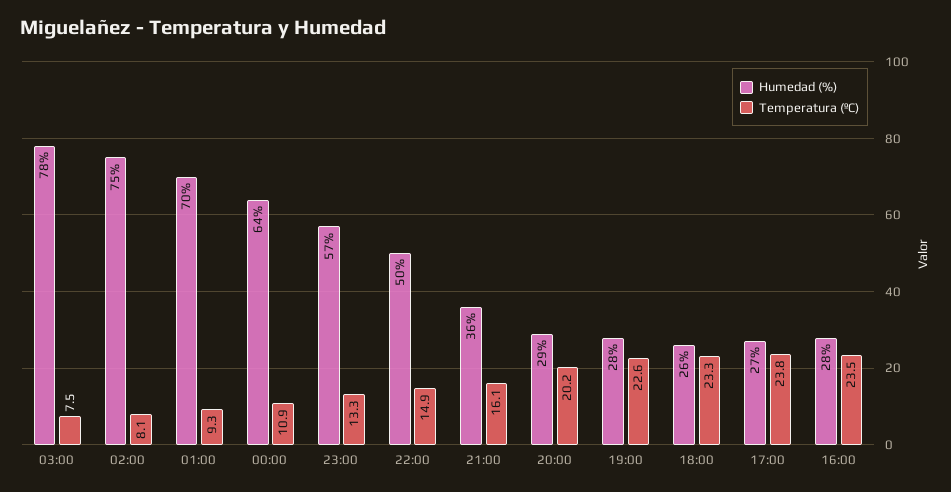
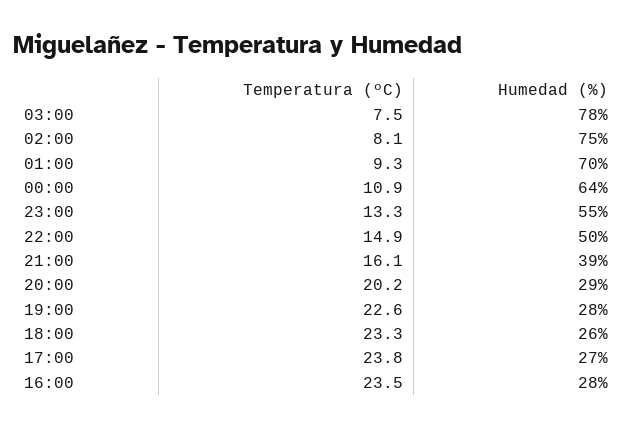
  {
    "Humedad (%)": {
      "03:00": 78,
      "02:00": 75,
      "01:00": 70,
      "00:00": 64,
-     "23:00": 57,
+     "23:00": 55,
      "22:00": 50,
-     "21:00": 36,
+     "21:00": 39,
      "20:00": 29,
      "19:00": 28,
      "18:00": 26,
      "17:00": 27,
      "16:00": 28
    },
    "Temperatura (ºC)": {
      "03:00": 7.5,
      "02:00": 8.1,
      "01:00": 9.3,
      "00:00": 10.9,
      "23:00": 13.3,
      "22:00": 14.9,
      "21:00": 16.1,
      "20:00": 20.2,
      "19:00": 22.6,
      "18:00": 23.3,
      "17:00": 23.8,
      "16:00": 23.5
    }
  }

